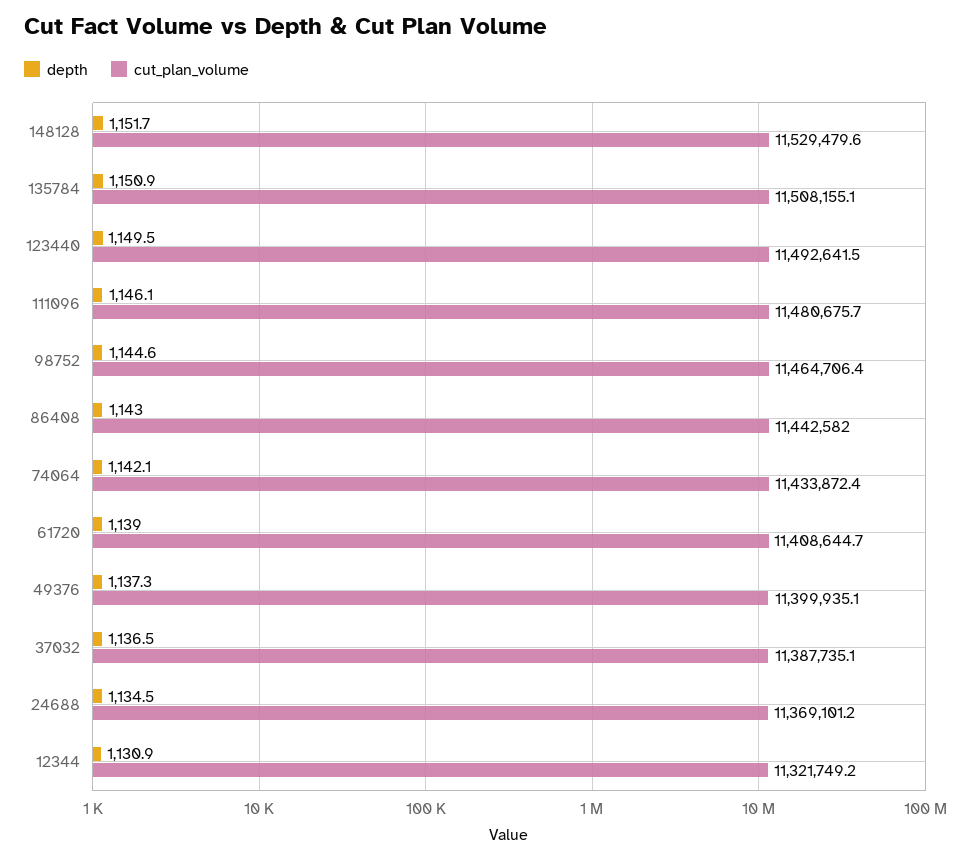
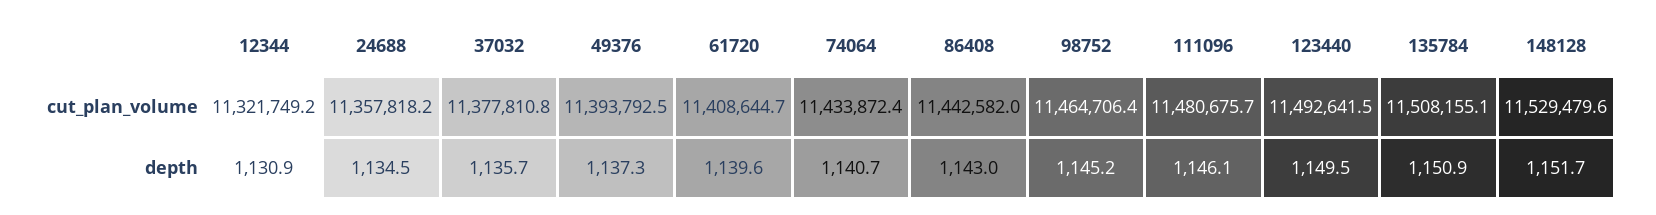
  {
    "depth": {
      "148128": 1151.7,
      "135784": 1150.9,
      "123440": 1149.5,
      "111096": 1146.1,
-     "98752": 1144.6,
+     "98752": 1145.2,
      "86408": 1143,
-     "74064": 1142.1,
+     "74064": 1140.7,
-     "61720": 1139,
+     "61720": 1139.6,
      "49376": 1137.3,
-     "37032": 1136.5,
+     "37032": 1135.7,
      "24688": 1134.5,
      "12344": 1130.9
    },
    "cut_plan_volume": {
      "148128": 11529479.6,
      "135784": 11508155.1,
      "123440": 11492641.5,
      "111096": 11480675.7,
      "98752": 11464706.4,
      "86408": 11442582,
      "74064": 11433872.4,
      "61720": 11408644.7,
-     "49376": 11399935.1,
+     "49376": 11393792.5,
-     "37032": 11387735.1,
+     "37032": 11377810.8,
-     "24688": 11369101.2,
+     "24688": 11357818.2,
      "12344": 11321749.2
    }
  }

